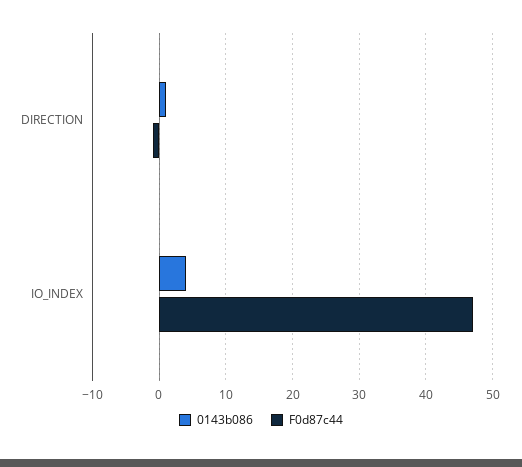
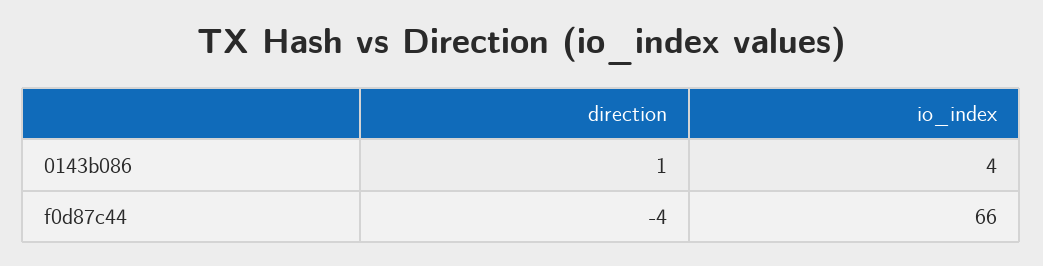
  {
    "0143b086": {
      "DIRECTION": 1,
      "IO_INDEX": 4
    },
    "F0d87c44": {
-     "DIRECTION": -1,
+     "DIRECTION": -4,
-     "IO_INDEX": 47
+     "IO_INDEX": 66
    }
  }

